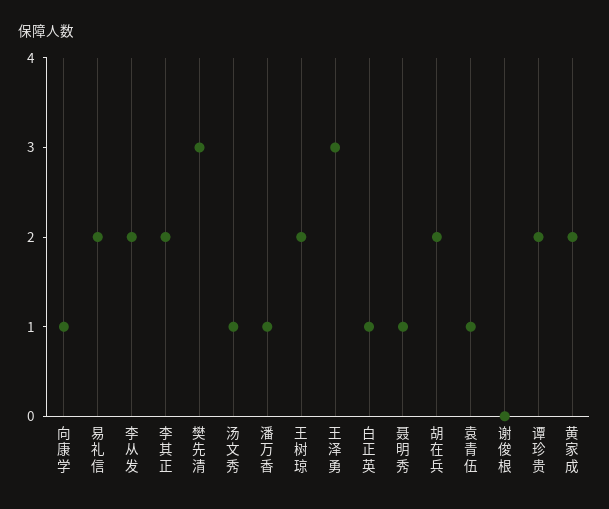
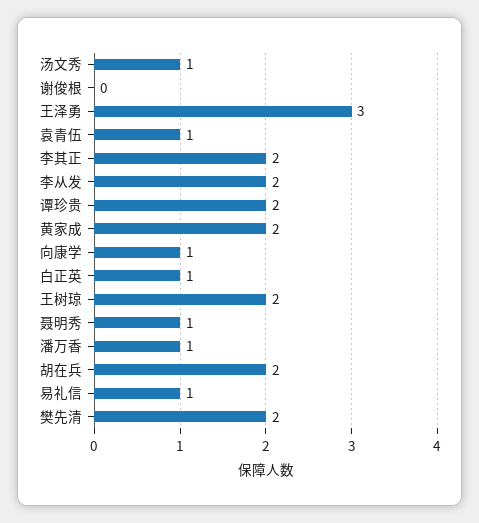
  {
    "向康学": 1,
-   "易礼信": 2,
+   "易礼信": 1,
    "李从发": 2,
    "李其正": 2,
-   "樊先清": 3,
+   "樊先清": 2,
    "汤文秀": 1,
    "潘万香": 1,
    "王树琼": 2,
    "王泽勇": 3,
    "白正英": 1,
    "聂明秀": 1,
    "胡在兵": 2,
    "袁青伍": 1,
    "谢俊根": 0,
    "谭珍贵": 2,
    "黄家成": 2
  }

